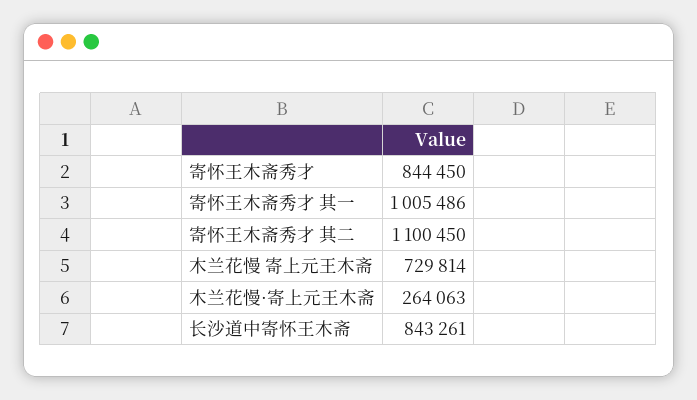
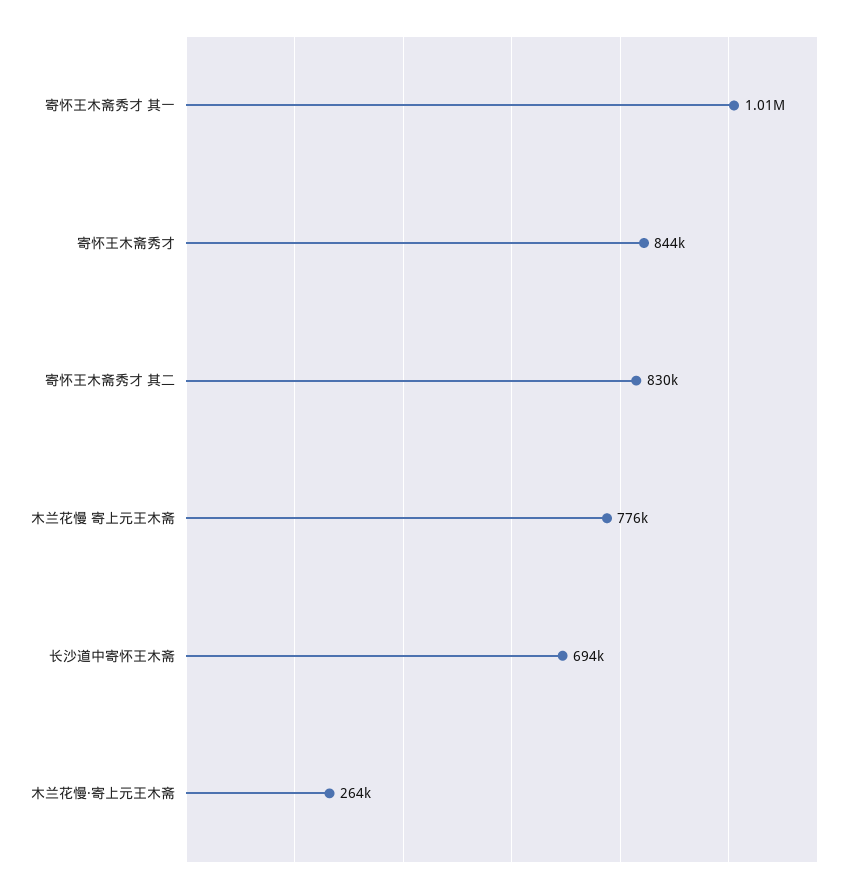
  {
    "寄怀王木斋秀才": 844450,
    "寄怀王木斋秀才 其一": 1005486,
-   "寄怀王木斋秀才 其二": 1100450,
+   "寄怀王木斋秀才 其二": 830000,
-   "木兰花慢 寄上元王木斋": 729814,
+   "木兰花慢 寄上元王木斋": 776000,
    "木兰花慢·寄上元王木斋": 264063,
-   "长沙道中寄怀王木斋": 843261
+   "长沙道中寄怀王木斋": 694000
  }

